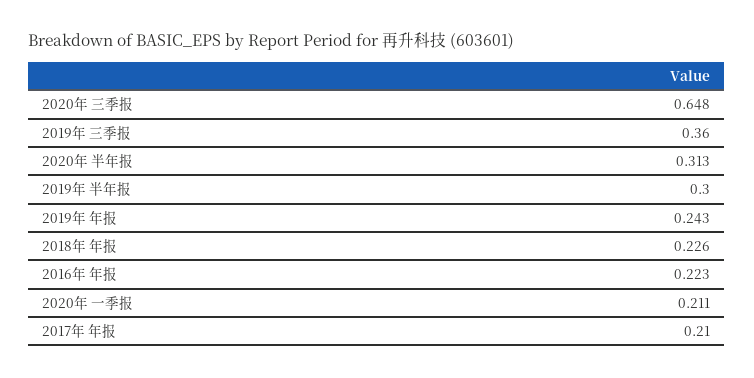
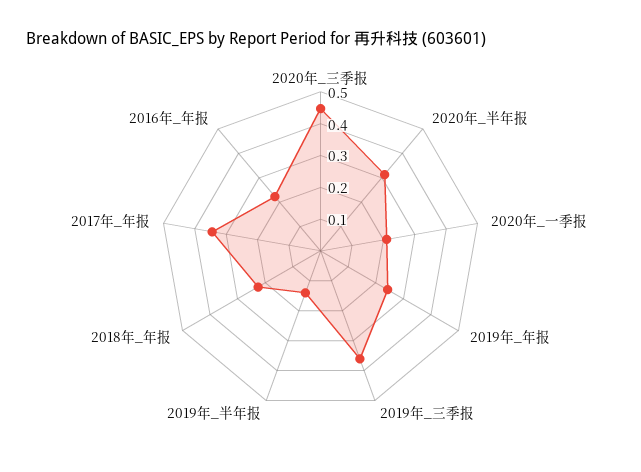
  {
-   "2020年 三季报": 0.648,
+   "2020年 三季报": 0.45,
    "2019年 三季报": 0.36,
    "2020年 半年报": 0.313,
-   "2019年 半年报": 0.3,
+   "2019年 半年报": 0.15,
    "2019年 年报": 0.243,
    "2018年 年报": 0.226,
    "2016年 年报": 0.223,
    "2020年 一季报": 0.211,
-   "2017年 年报": 0.21
+   "2017年 年报": 0.35
  }

